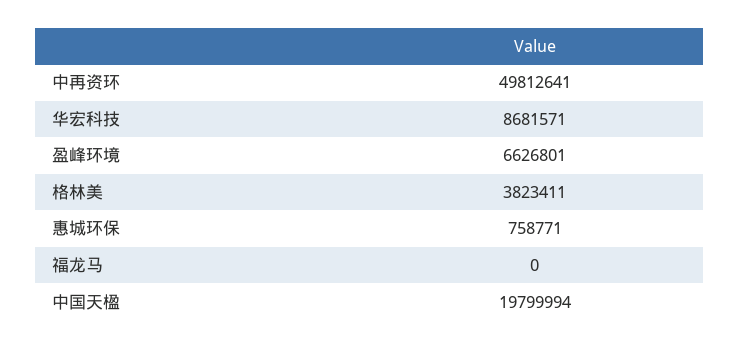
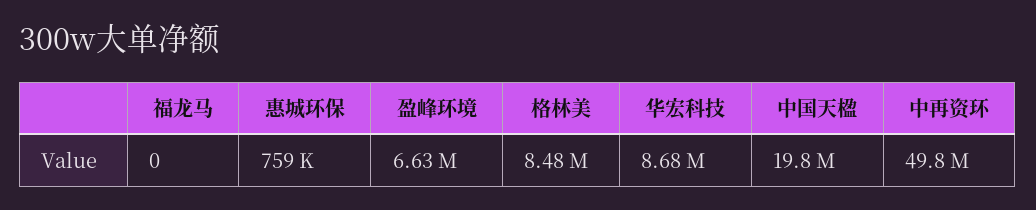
  {
    "中再资环": 49812641,
    "华宏科技": 8681571,
    "盈峰环境": 6626801,
-   "格林美": 3823411,
+   "格林美": 8480000,
    "惠城环保": 758771,
    "福龙马": 0,
    "中国天楹": 19799994
  }

